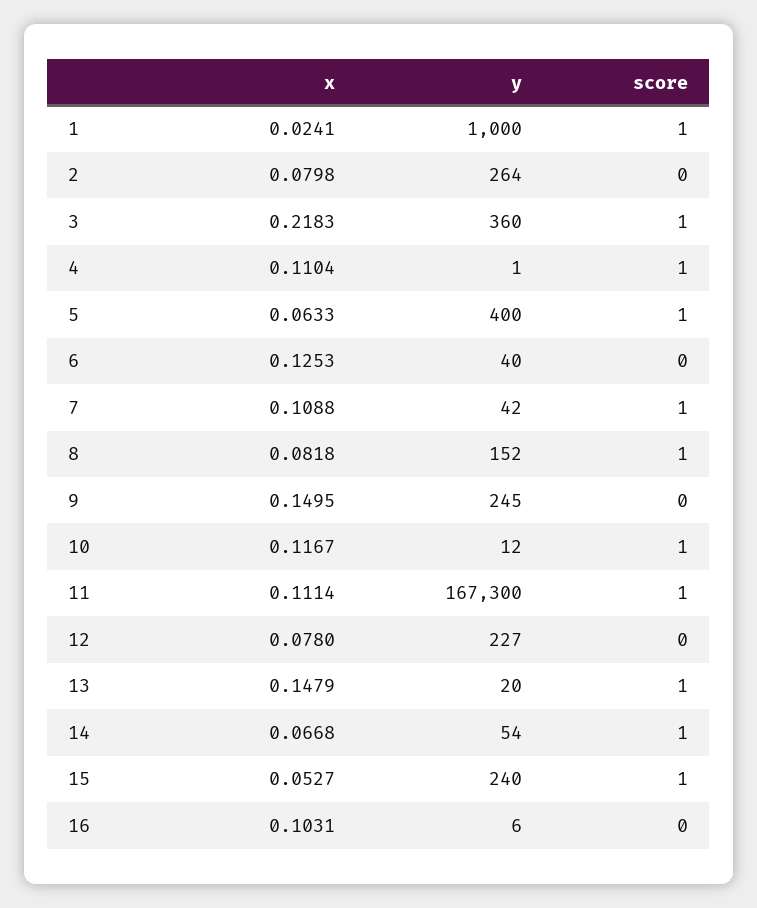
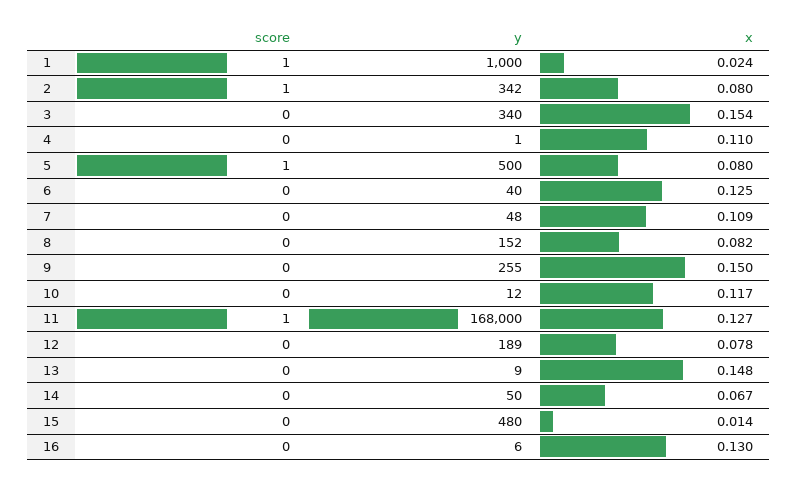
  {
    "x": {
      "1": 0.0241,
      "2": 0.0798,
-     "3": 0.2183,
+     "3": 0.154,
      "4": 0.1104,
-     "5": 0.0633,
+     "5": 0.08,
      "6": 0.1253,
      "7": 0.1088,
      "8": 0.0818,
      "9": 0.1495,
      "10": 0.1167,
-     "11": 0.1114,
+     "11": 0.127,
      "12": 0.078,
      "13": 0.1479,
      "14": 0.0668,
-     "15": 0.0527,
+     "15": 0.014,
-     "16": 0.1031
+     "16": 0.13
    },
    "y": {
      "1": 1000,
-     "2": 264,
+     "2": 342,
-     "3": 360,
+     "3": 340,
      "4": 1,
-     "5": 400,
+     "5": 500,
      "6": 40,
-     "7": 42,
+     "7": 48,
      "8": 152,
-     "9": 245,
+     "9": 255,
      "10": 12,
-     "11": 167300,
+     "11": 168000,
-     "12": 227,
+     "12": 189,
-     "13": 20,
+     "13": 9,
-     "14": 54,
+     "14": 50,
-     "15": 240,
+     "15": 480,
      "16": 6
    },
    "score": {
      "1": 1,
-     "2": 0,
+     "2": 1,
-     "3": 1,
+     "3": 0,
-     "4": 1,
+     "4": 0,
      "5": 1,
      "6": 0,
-     "7": 1,
+     "7": 0,
-     "8": 1,
+     "8": 0,
      "9": 0,
-     "10": 1,
+     "10": 0,
      "11": 1,
      "12": 0,
-     "13": 1,
+     "13": 0,
-     "14": 1,
+     "14": 0,
-     "15": 1,
+     "15": 0,
      "16": 0
    }
  }

